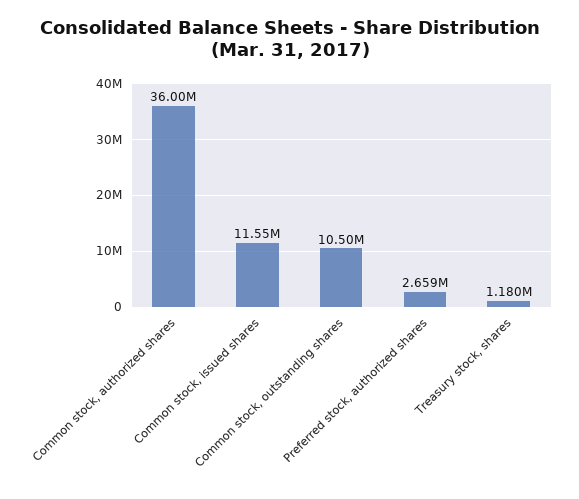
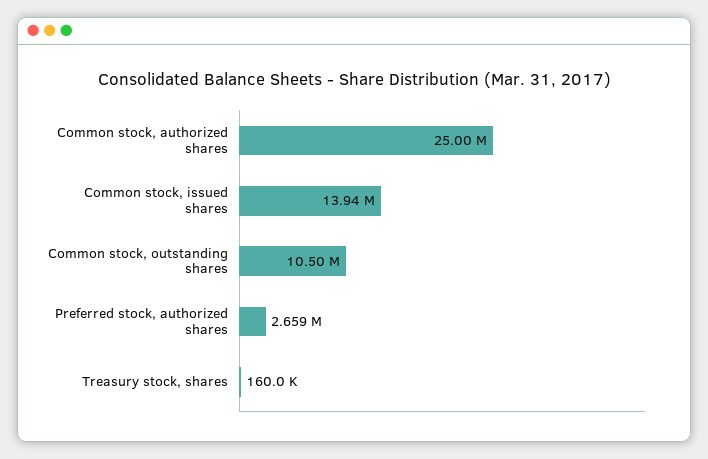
  {
-   "Common stock, authorized shares": 36000000,
+   "Common stock, authorized shares": 25000000,
-   "Common stock, issued shares": 11550000,
+   "Common stock, issued shares": 13940000,
    "Common stock, outstanding shares": 10500000,
    "Preferred stock, authorized shares": 2659000,
-   "Treasury stock, shares": 1180000
+   "Treasury stock, shares": 160000
  }

